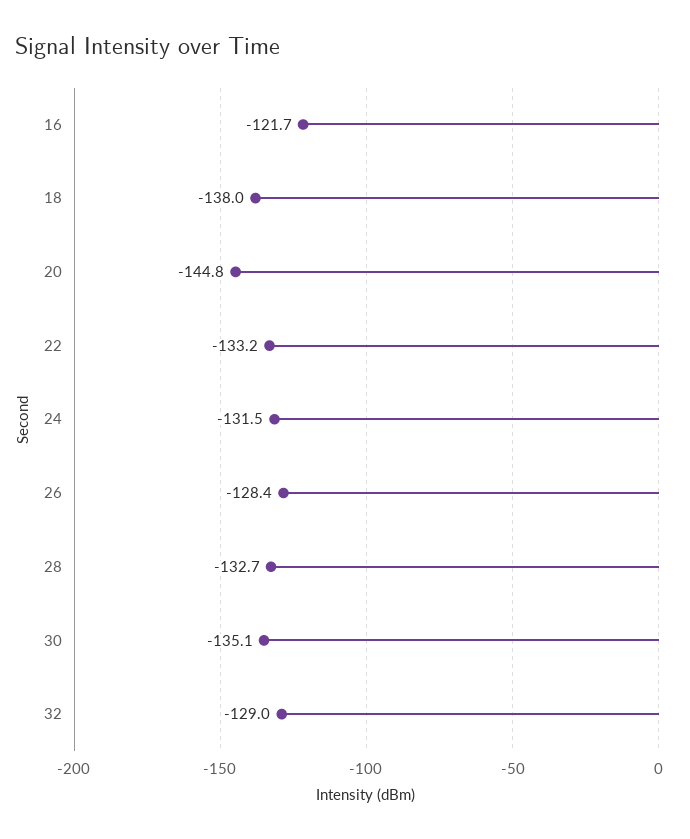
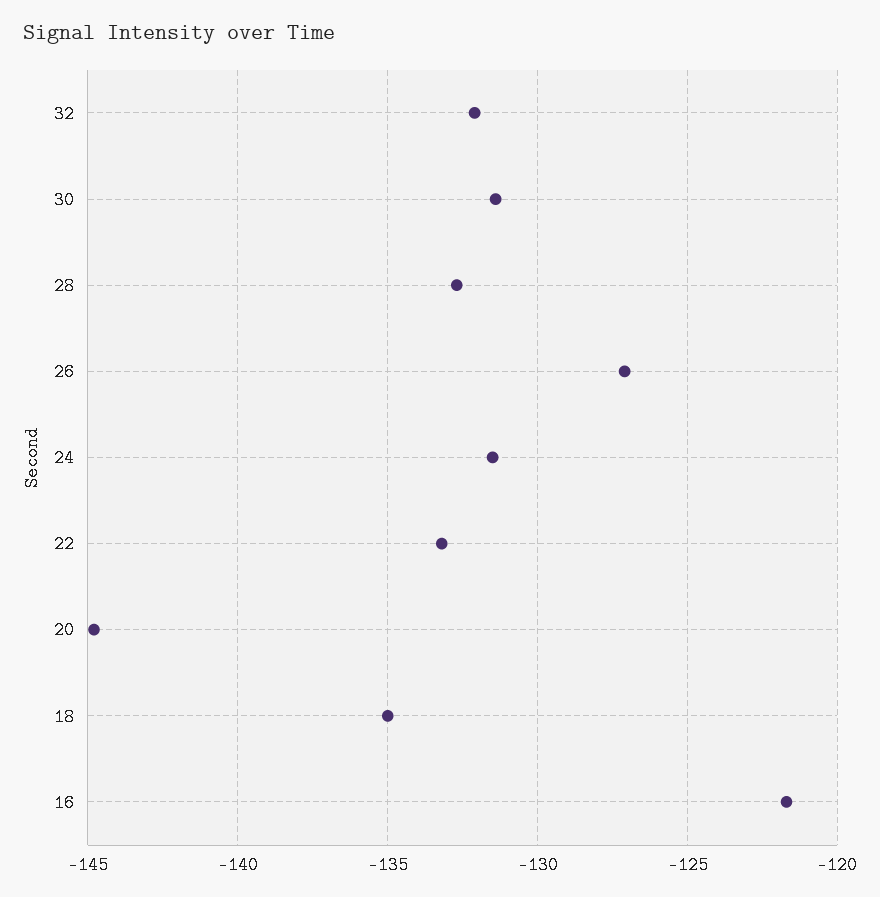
  {
    "16": -121.7,
-   "18": -138,
+   "18": -135,
    "20": -144.8,
    "22": -133.2,
    "24": -131.5,
-   "26": -128.4,
+   "26": -127,
    "28": -132.7,
-   "30": -135.1,
+   "30": -131.5,
-   "32": -129
+   "32": -132
  }

